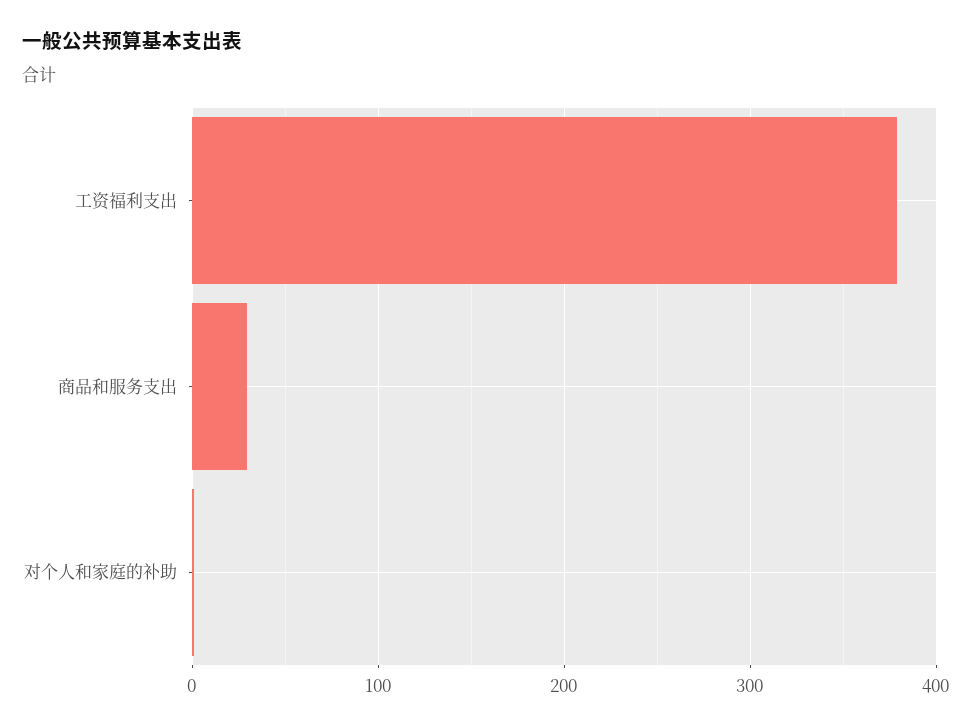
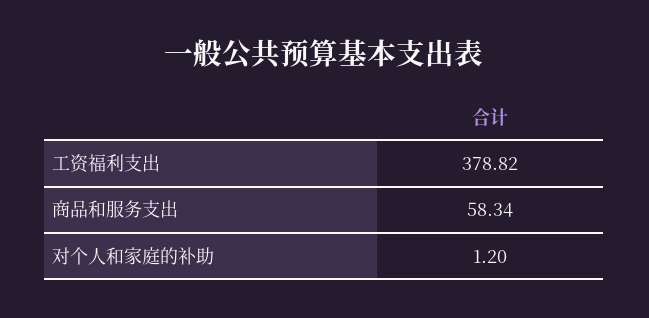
  {
    "工资福利支出": 378.82,
-   "商品和服务支出": 30,
+   "商品和服务支出": 58.34,
    "对个人和家庭的补助": 1.2
  }

